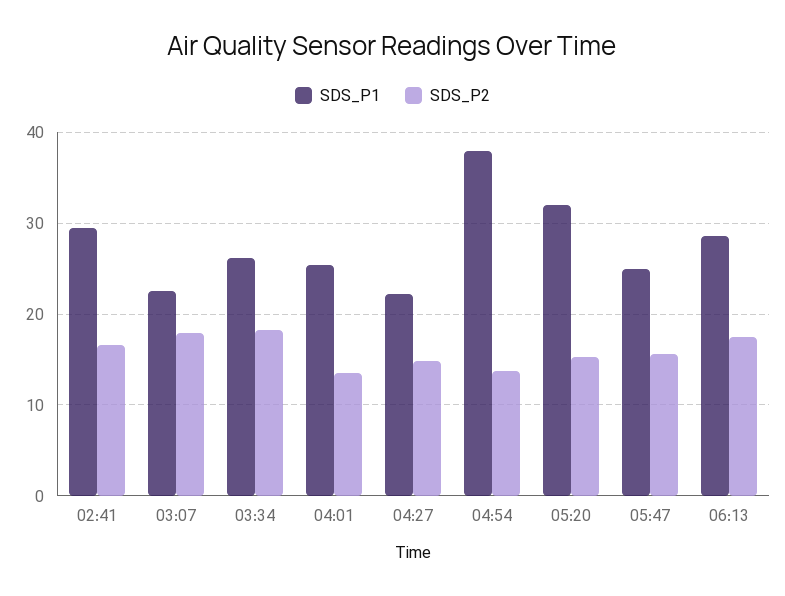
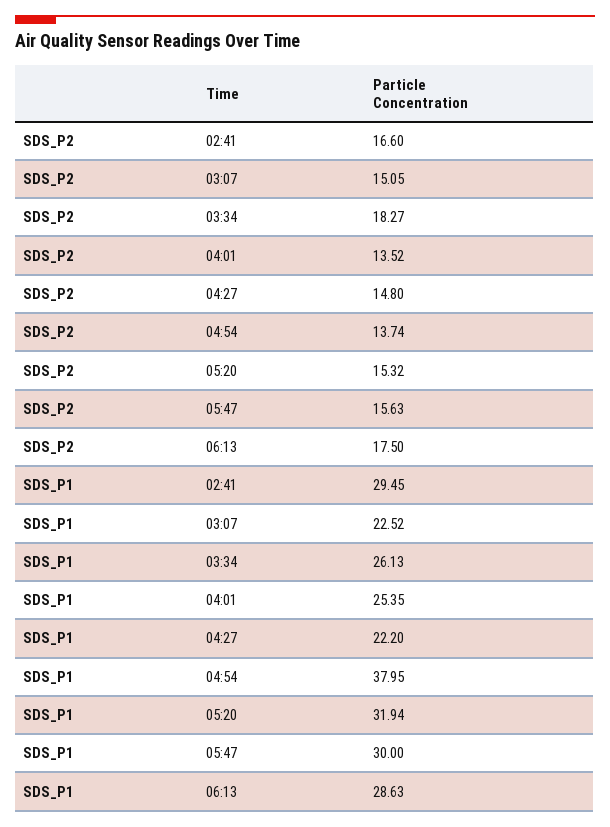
  {
    "SDS_P1": {
      "02:41": 29.45,
      "03:07": 22.52,
      "03:34": 26.13,
      "04:01": 25.35,
      "04:27": 22.2,
      "04:54": 37.95,
      "05:20": 31.94,
-     "05:47": 25,
+     "05:47": 30,
      "06:13": 28.63
    },
    "SDS_P2": {
      "02:41": 16.6,
-     "03:07": 18,
+     "03:07": 15.05,
      "03:34": 18.27,
      "04:01": 13.52,
      "04:27": 14.8,
      "04:54": 13.74,
      "05:20": 15.32,
      "05:47": 15.63,
      "06:13": 17.5
    }
  }

